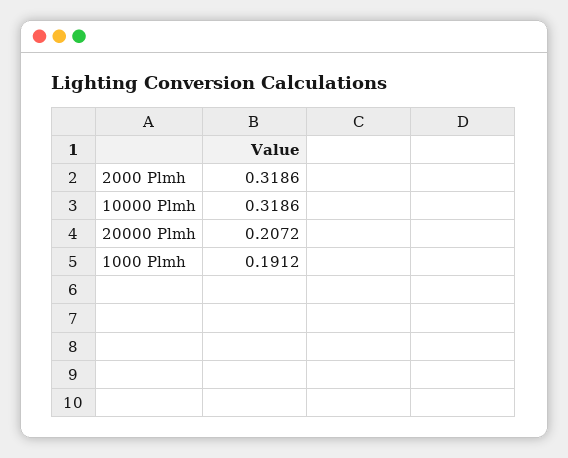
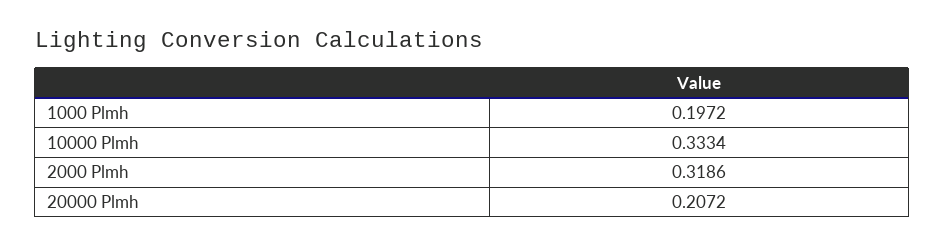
  {
    "2000 Plmh": 0.3186,
-   "10000 Plmh": 0.3186,
+   "10000 Plmh": 0.3334,
    "20000 Plmh": 0.2072,
-   "1000 Plmh": 0.1912
+   "1000 Plmh": 0.1972
  }

